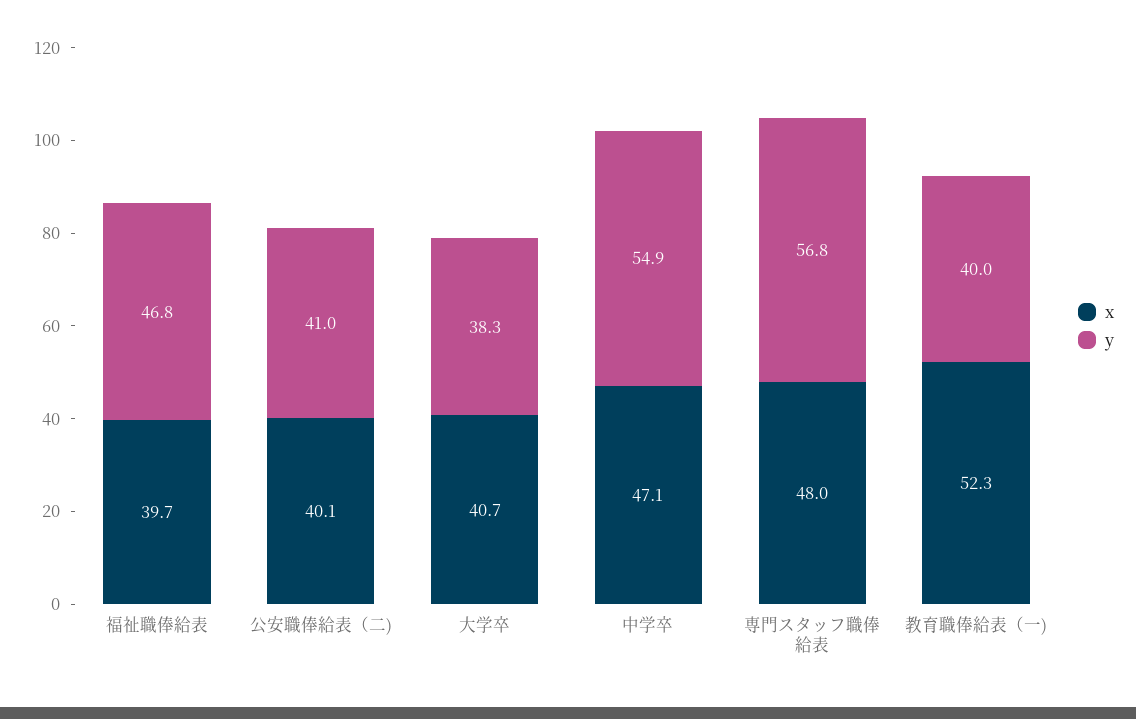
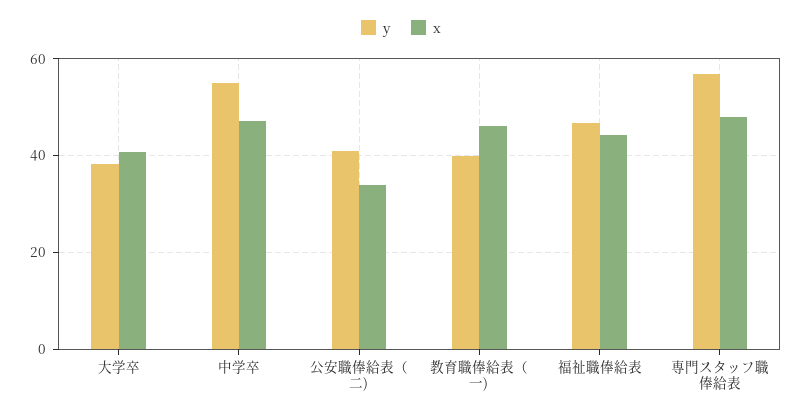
  {
    "x": {
-     "福祉職俸給表": 39.7,
+     "福祉職俸給表": 44,
-     "公安職俸給表（二)": 40.1,
+     "公安職俸給表（二)": 34,
      "大学卒": 40.7,
      "中学卒": 47.1,
      "専門スタッフ職俸給表": 48,
-     "教育職俸給表（一)": 52.3
+     "教育職俸給表（一)": 46
    },
    "y": {
      "福祉職俸給表": 46.8,
      "公安職俸給表（二)": 41,
      "大学卒": 38.3,
      "中学卒": 54.9,
      "専門スタッフ職俸給表": 56.8,
      "教育職俸給表（一)": 40
    }
  }

